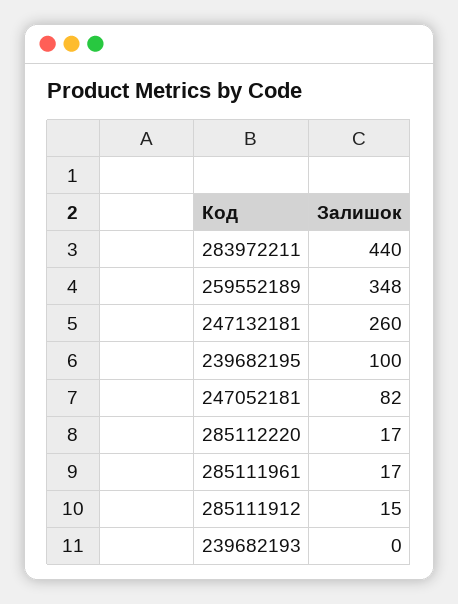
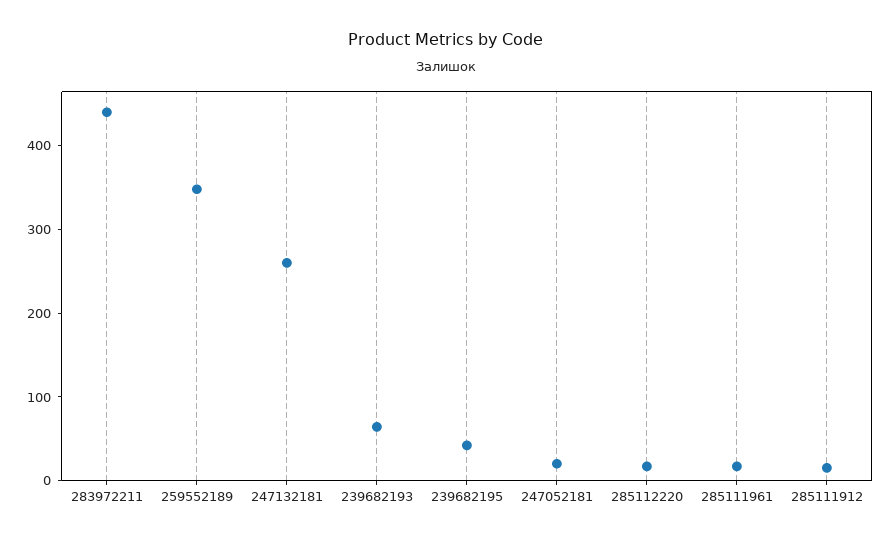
  {
    "283972211": 440,
    "259552189": 348,
    "247132181": 260,
-   "239682195": 100,
+   "239682195": 40,
-   "247052181": 82,
+   "247052181": 20,
    "285112220": 17,
    "285111961": 17,
    "285111912": 15,
-   "239682193": 0
+   "239682193": 60
  }

